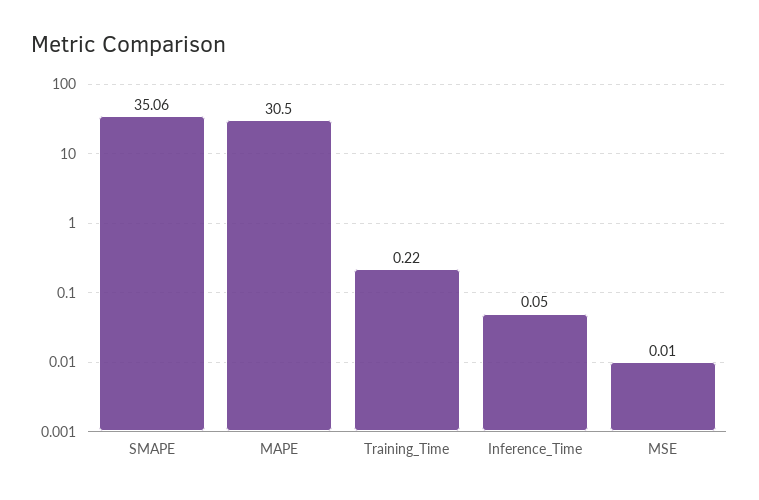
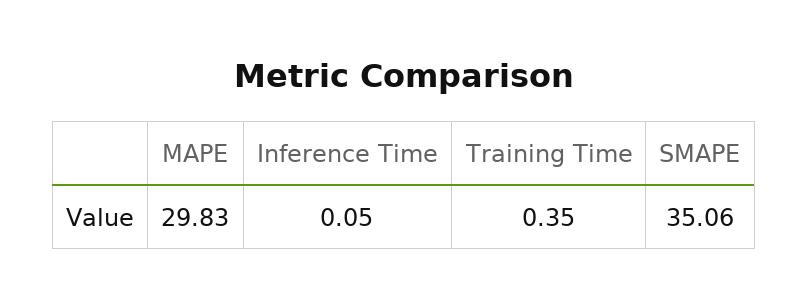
  {
    "SMAPE": 35.06,
-   "MAPE": 30.5,
+   "MAPE": 29.83,
-   "Training_Time": 0.22,
+   "Training_Time": 0.35,
-   "Inference_Time": 0.05,
+   "Inference_Time": 0.05
-   "MSE": 0.01
  }

